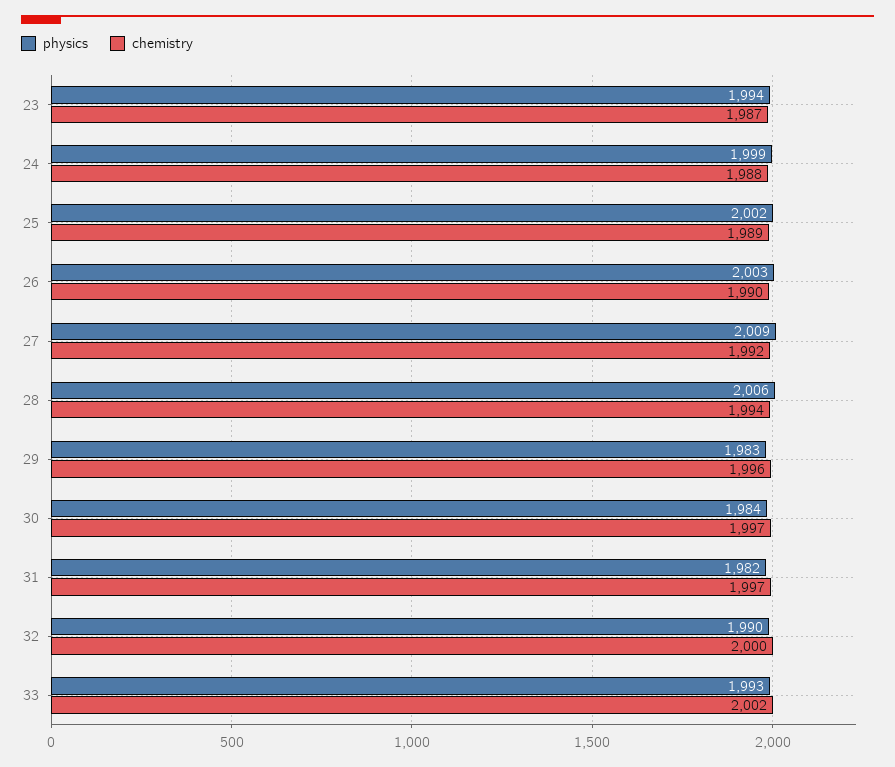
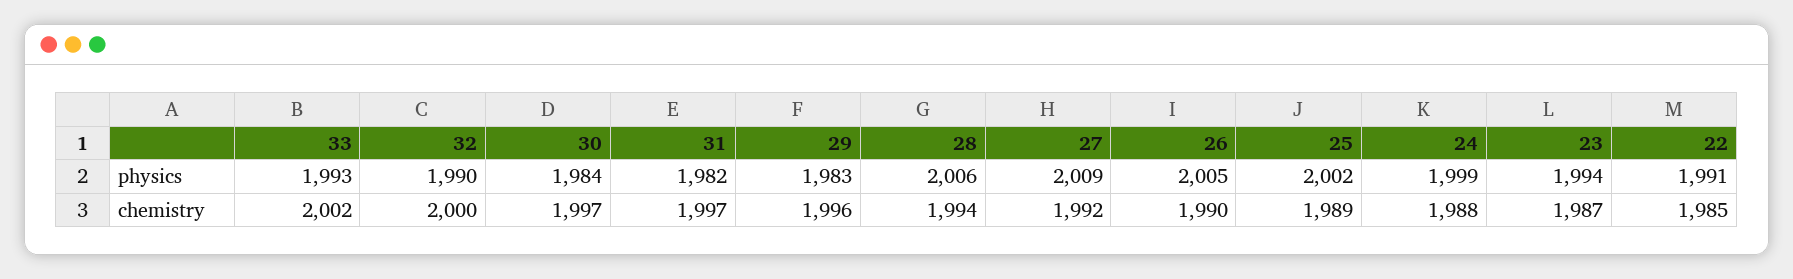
  {
    "physics": {
      "23": 1994,
      "24": 1999,
      "25": 2002,
-     "26": 2003,
+     "26": 2005,
      "27": 2009,
      "28": 2006,
      "29": 1983,
      "30": 1984,
      "31": 1982,
      "32": 1990,
-     "33": 1993
+     "33": 1993,
+     "22": 1991
    },
    "chemistry": {
      "23": 1987,
      "24": 1988,
      "25": 1989,
      "26": 1990,
      "27": 1992,
      "28": 1994,
      "29": 1996,
      "30": 1997,
      "31": 1997,
      "32": 2000,
-     "33": 2002
+     "33": 2002,
+     "22": 1985
    }
  }

